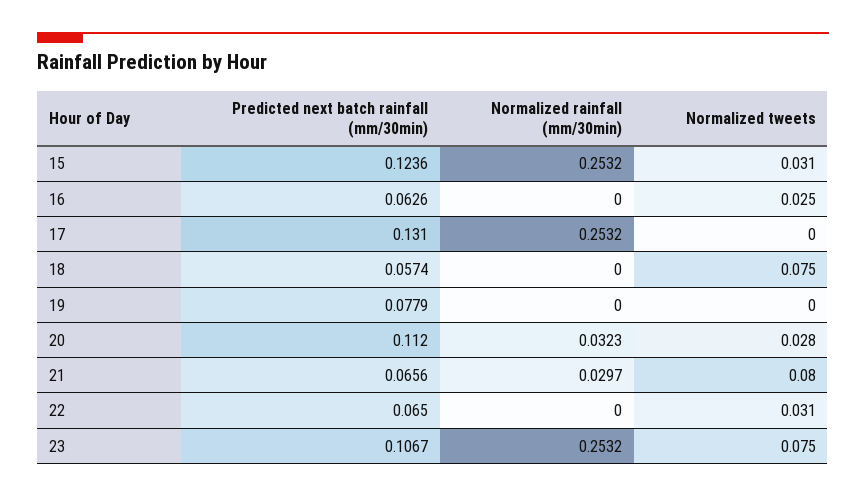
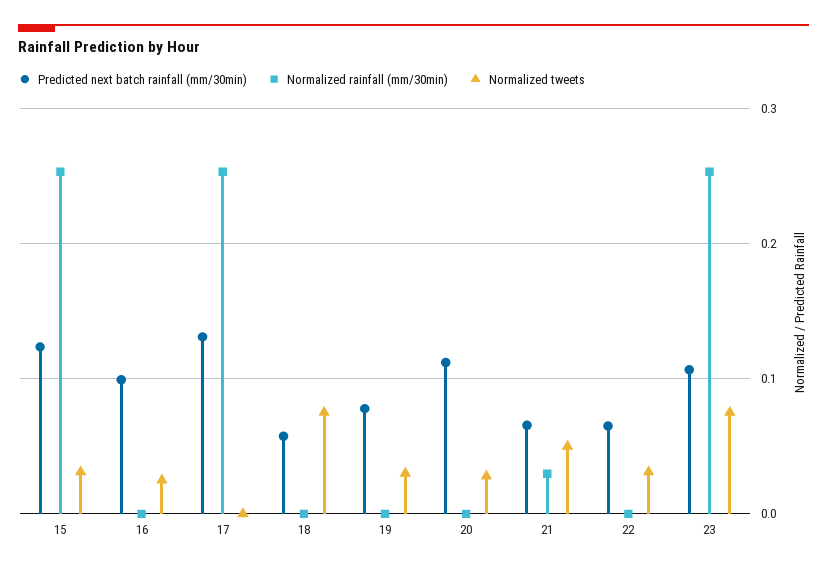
  {
    "Predicted next batch rainfall (mm/30min)": {
      "15": 0.1236,
-     "16": 0.0626,
+     "16": 0.1,
      "17": 0.131,
      "18": 0.0574,
      "19": 0.0779,
      "20": 0.112,
      "21": 0.0656,
      "22": 0.065,
      "23": 0.1067
    },
    "Normalized rainfall (mm/30min)": {
      "15": 0.2532,
      "16": 0,
      "17": 0.2532,
      "18": 0,
      "19": 0,
-     "20": 0.0323,
+     "20": 0,
      "21": 0.0297,
      "22": 0,
      "23": 0.2532
    },
    "Normalized tweets": {
      "15": 0.031,
      "16": 0.025,
      "17": 0,
      "18": 0.075,
-     "19": 0,
+     "19": 0.03,
      "20": 0.028,
-     "21": 0.08,
+     "21": 0.05,
      "22": 0.031,
      "23": 0.075
    }
  }

